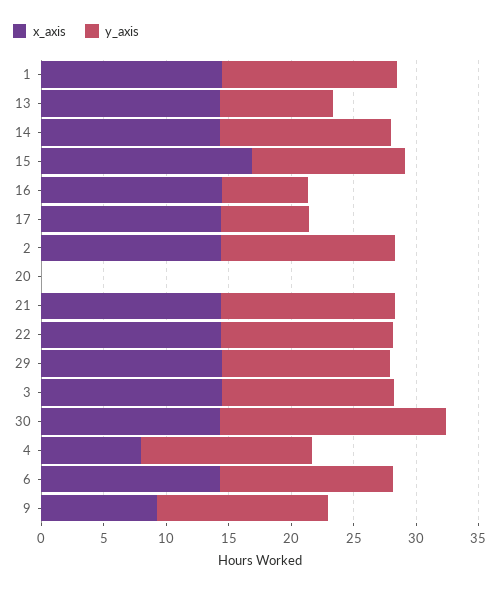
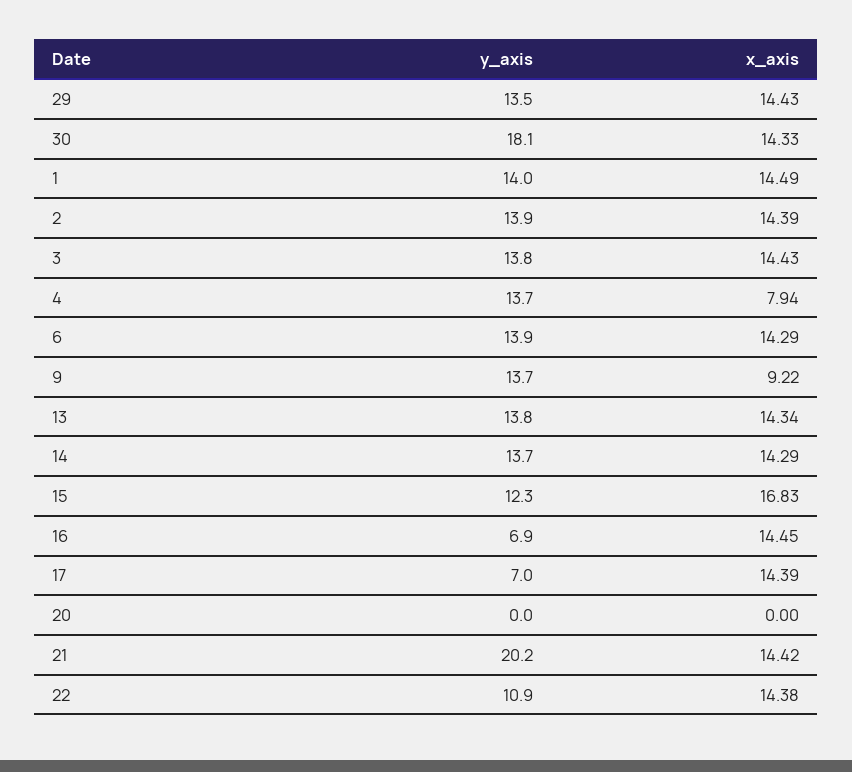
  {
    "x_axis": {
      "1": 14.49,
      "13": 14.34,
      "14": 14.29,
      "15": 16.83,
      "16": 14.45,
      "17": 14.39,
      "2": 14.39,
      "20": 0,
      "21": 14.42,
      "22": 14.38,
      "29": 14.43,
      "3": 14.43,
      "30": 14.33,
      "4": 7.94,
      "6": 14.29,
      "9": 9.22
    },
    "y_axis": {
      "1": 14,
-     "13": 9,
+     "13": 13.8,
      "14": 13.7,
      "15": 12.3,
      "16": 6.9,
      "17": 7,
      "2": 13.9,
      "20": 0,
-     "21": 14,
+     "21": 20.2,
-     "22": 14,
+     "22": 10.9,
      "29": 13.5,
      "3": 13.8,
      "30": 18.1,
      "4": 13.7,
      "6": 13.9,
      "9": 13.7
    }
  }

